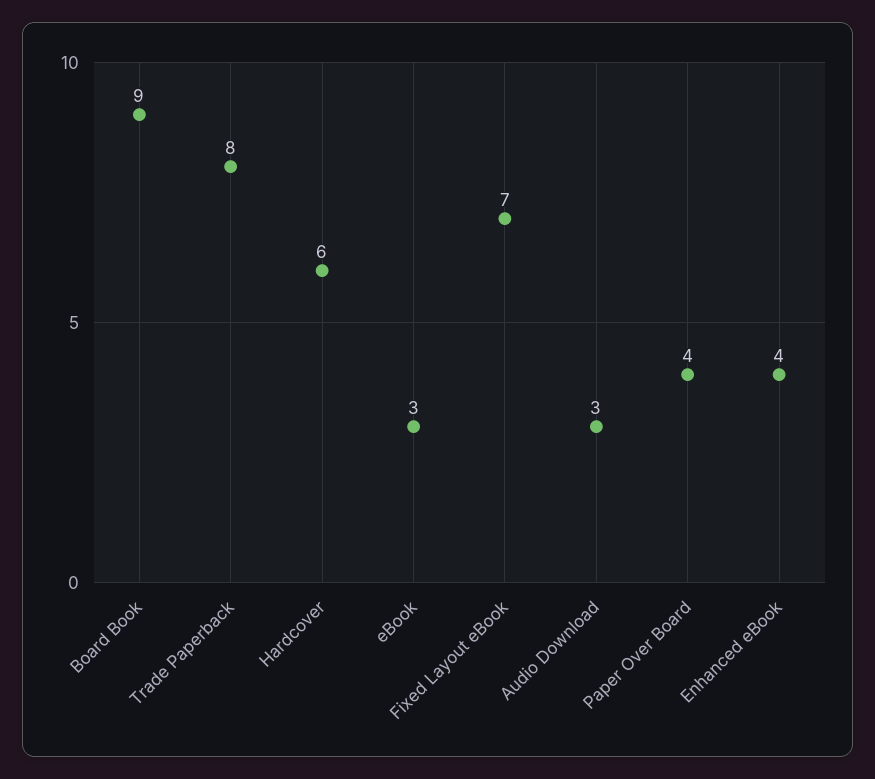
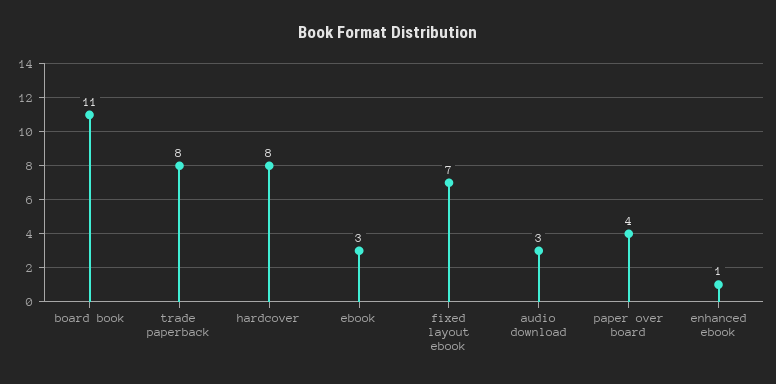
  {
-   "Board Book": 9,
+   "Board Book": 11,
    "Trade Paperback": 8,
-   "Hardcover": 6,
+   "Hardcover": 8,
    "eBook": 3,
    "Fixed Layout eBook": 7,
    "Audio Download": 3,
    "Paper Over Board": 4,
-   "Enhanced eBook": 4
+   "Enhanced eBook": 1
  }

